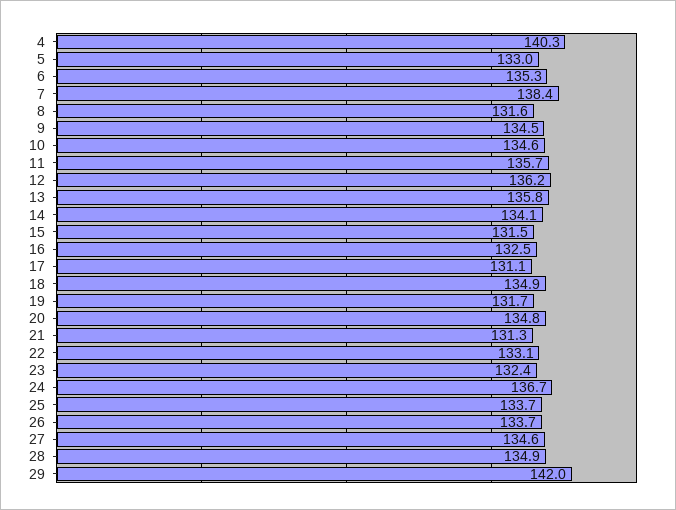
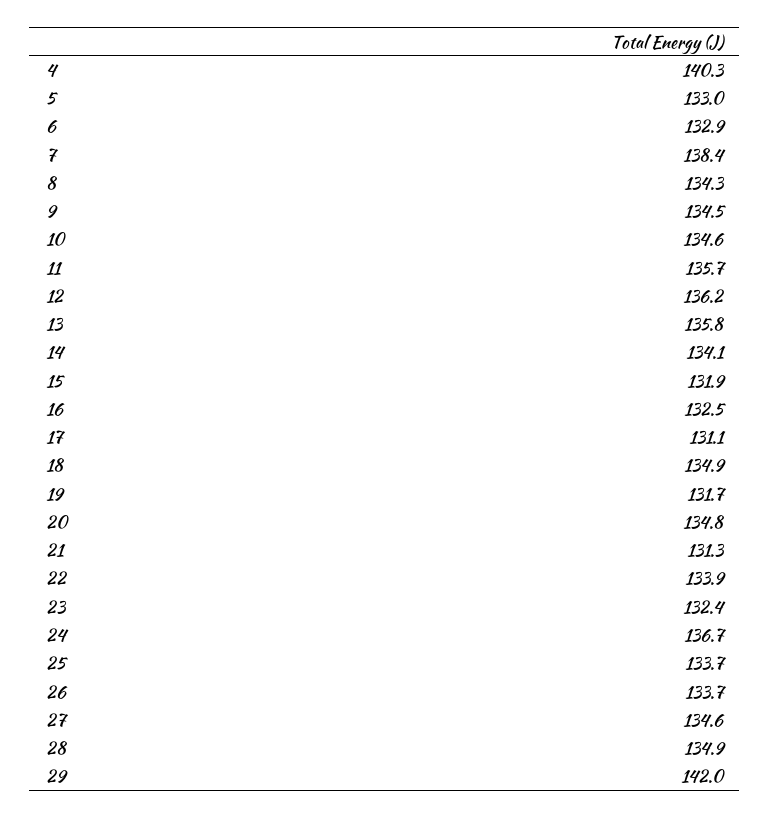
  {
    "4": 140.3,
    "5": 133,
-   "6": 135.3,
+   "6": 132.9,
    "7": 138.4,
-   "8": 131.6,
+   "8": 134.3,
    "9": 134.5,
    "10": 134.6,
    "11": 135.7,
    "12": 136.2,
    "13": 135.8,
    "14": 134.1,
-   "15": 131.5,
+   "15": 131.9,
    "16": 132.5,
    "17": 131.1,
    "18": 134.9,
    "19": 131.7,
    "20": 134.8,
    "21": 131.3,
-   "22": 133.1,
+   "22": 133.9,
    "23": 132.4,
    "24": 136.7,
    "25": 133.7,
    "26": 133.7,
    "27": 134.6,
    "28": 134.9,
    "29": 142
  }

